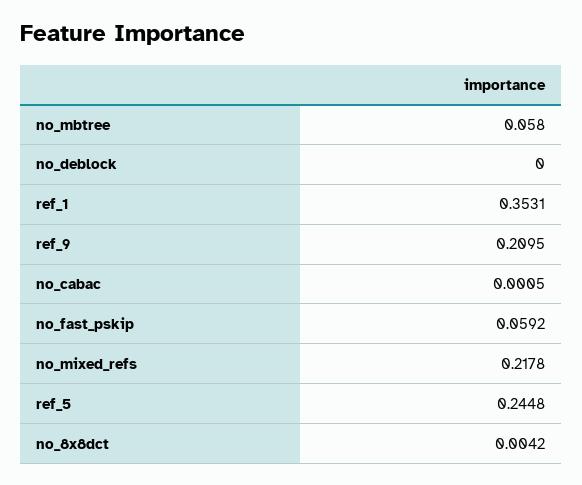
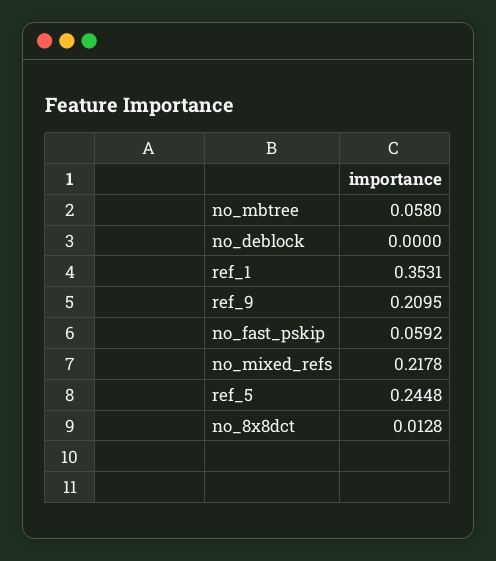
  {
    "no_mbtree": 0.058,
    "no_deblock": 0,
    "ref_1": 0.3531,
    "ref_9": 0.2095,
-   "no_cabac": 0.0005,
    "no_fast_pskip": 0.0592,
    "no_mixed_refs": 0.2178,
    "ref_5": 0.2448,
-   "no_8x8dct": 0.0042
+   "no_8x8dct": 0.0128
  }

